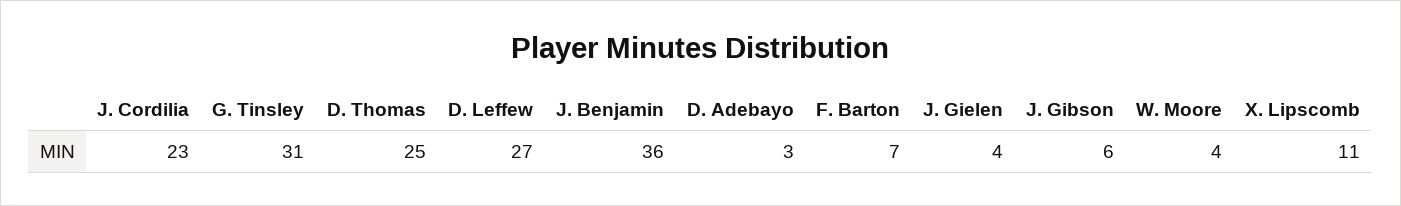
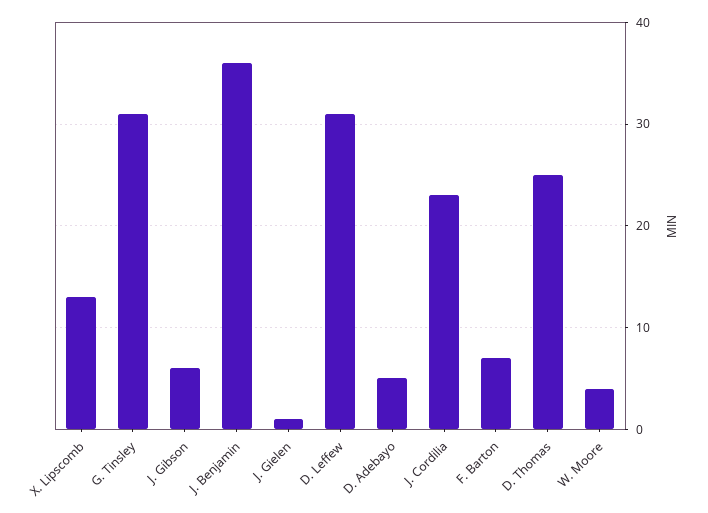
  {
    "J. Cordilia": 23,
    "G. Tinsley": 31,
    "D. Thomas": 25,
-   "D. Leffew": 27,
+   "D. Leffew": 31,
    "J. Benjamin": 36,
-   "D. Adebayo": 3,
+   "D. Adebayo": 5,
    "F. Barton": 7,
-   "J. Gielen": 4,
+   "J. Gielen": 1,
    "J. Gibson": 6,
    "W. Moore": 4,
-   "X. Lipscomb": 11
+   "X. Lipscomb": 13
  }

